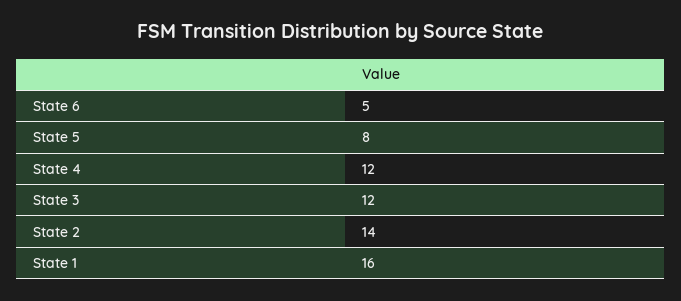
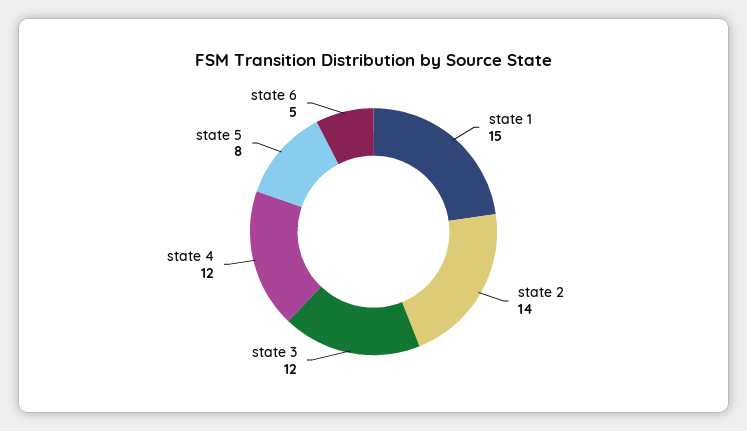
  {
    "State 6": 5,
    "State 5": 8,
    "State 4": 12,
    "State 3": 12,
    "State 2": 14,
-   "State 1": 16
+   "State 1": 15
  }

